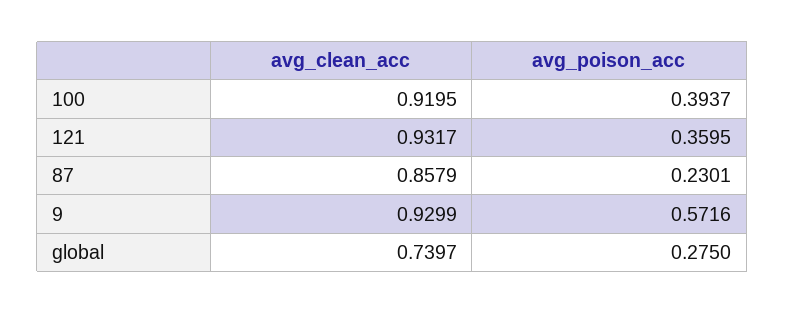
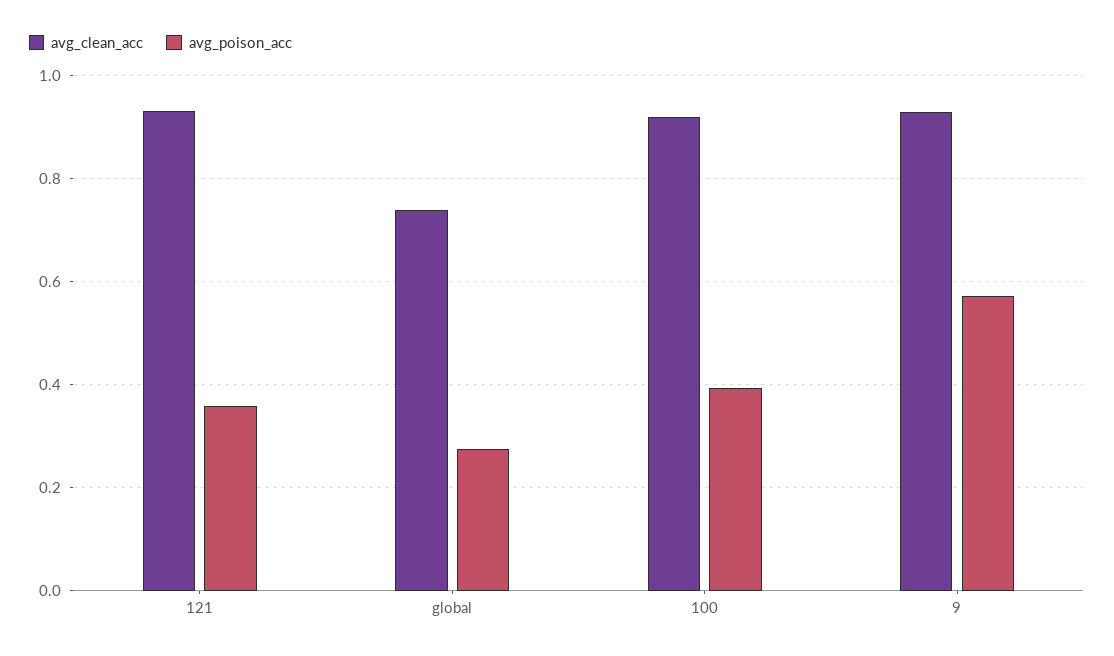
  {
    "avg_clean_acc": {
      "100": 0.9195,
      "121": 0.9317,
-     "87": 0.8579,
      "9": 0.9299,
      "global": 0.7397
    },
    "avg_poison_acc": {
      "100": 0.3937,
      "121": 0.3595,
-     "87": 0.2301,
      "9": 0.5716,
      "global": 0.275
    }
  }

